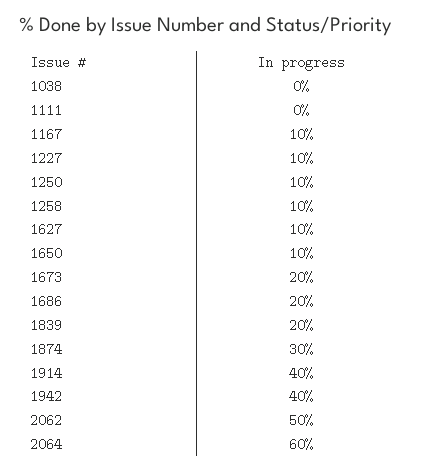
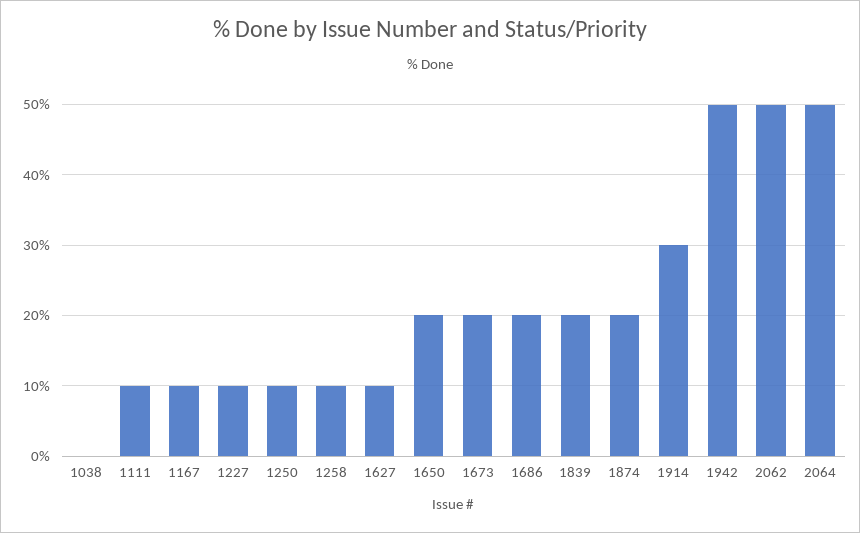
  {
    "1038": 0,
-   "1111": 0,
+   "1111": 10,
    "1167": 10,
    "1227": 10,
    "1250": 10,
    "1258": 10,
    "1627": 10,
-   "1650": 10,
+   "1650": 20,
    "1673": 20,
    "1686": 20,
    "1839": 20,
-   "1874": 30,
+   "1874": 20,
-   "1914": 40,
+   "1914": 30,
-   "1942": 40,
+   "1942": 50,
    "2062": 50,
-   "2064": 60
+   "2064": 50
  }

